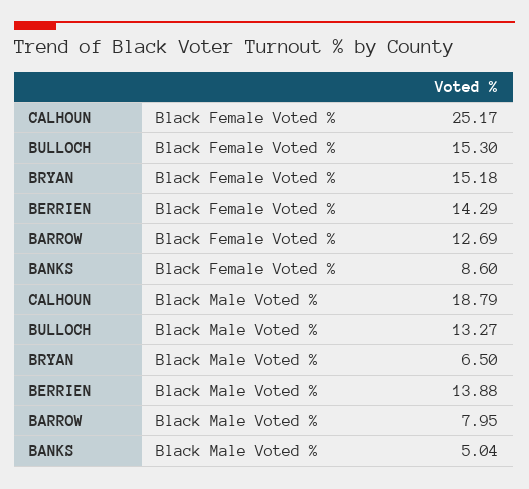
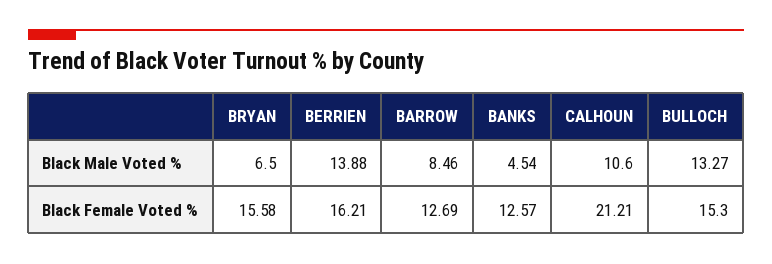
  {
    "CALHOUN": {
-     "Black Female Voted %": 25.17,
+     "Black Female Voted %": 21.21,
-     "Black Male Voted %": 18.79
+     "Black Male Voted %": 10.6
    },
    "BULLOCH": {
      "Black Female Voted %": 15.3,
      "Black Male Voted %": 13.27
    },
    "BRYAN": {
-     "Black Female Voted %": 15.18,
+     "Black Female Voted %": 15.58,
      "Black Male Voted %": 6.5
    },
    "BERRIEN": {
-     "Black Female Voted %": 14.29,
+     "Black Female Voted %": 16.21,
      "Black Male Voted %": 13.88
    },
    "BARROW": {
      "Black Female Voted %": 12.69,
-     "Black Male Voted %": 7.95
+     "Black Male Voted %": 8.46
    },
    "BANKS": {
-     "Black Female Voted %": 8.6,
+     "Black Female Voted %": 12.57,
-     "Black Male Voted %": 5.04
+     "Black Male Voted %": 4.54
    }
  }

